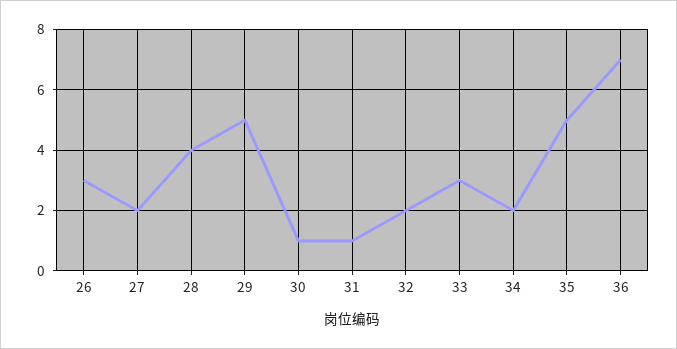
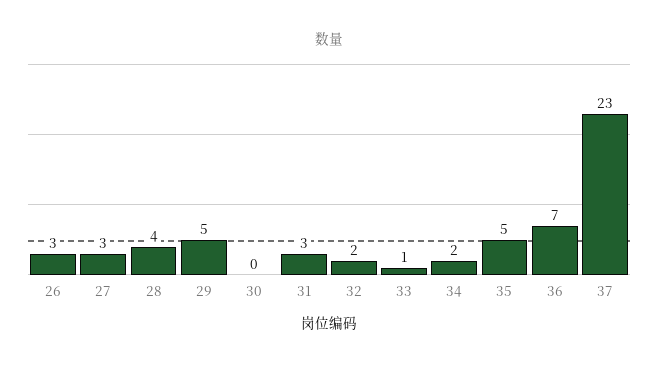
  {
    "26": 3,
-   "27": 2,
+   "27": 3,
    "28": 4,
    "29": 5,
-   "30": 1,
+   "30": 0,
-   "31": 1,
+   "31": 3,
    "32": 2,
-   "33": 3,
+   "33": 1,
    "34": 2,
    "35": 5,
-   "36": 7
+   "36": 7,
+   "37": 23
  }

